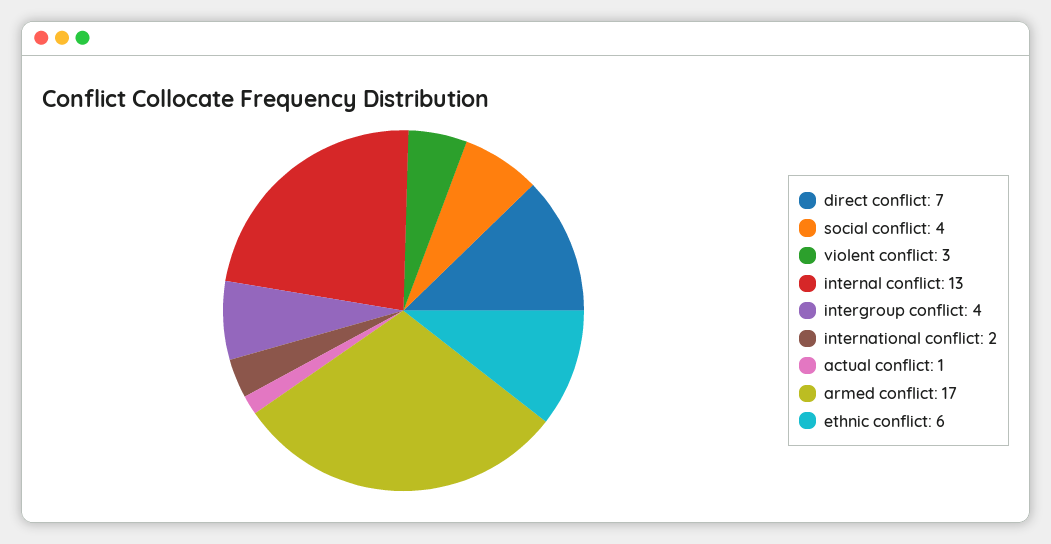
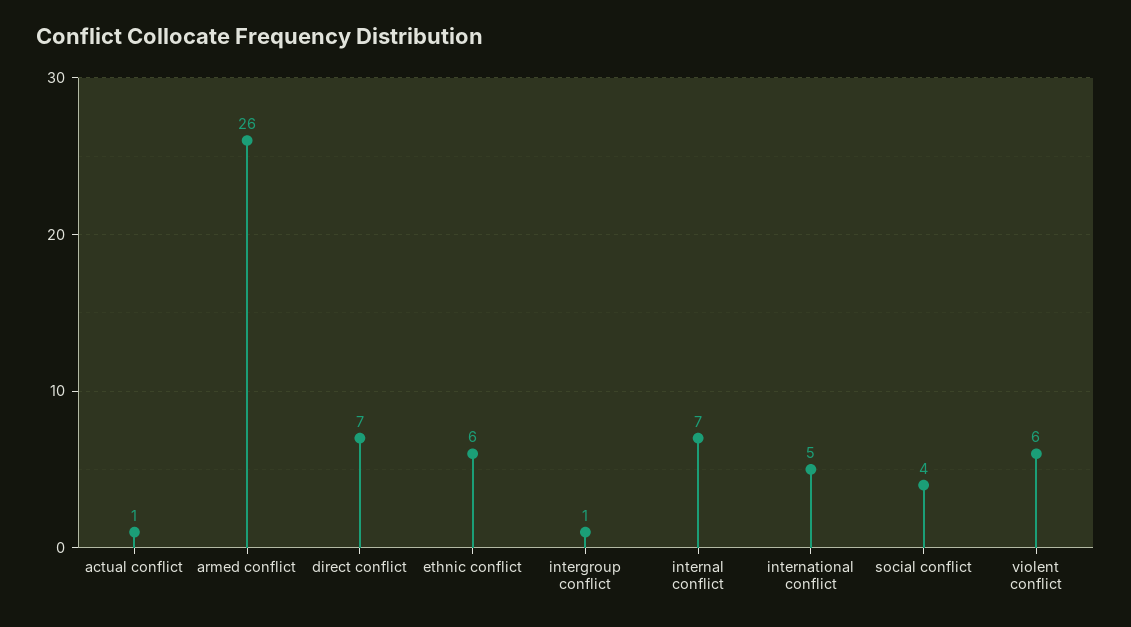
  {
    "direct conflict": 7,
    "social conflict": 4,
-   "violent conflict": 3,
+   "violent conflict": 6,
-   "internal conflict": 13,
+   "internal conflict": 7,
-   "intergroup conflict": 4,
+   "intergroup conflict": 1,
-   "international conflict": 2,
+   "international conflict": 5,
    "actual conflict": 1,
-   "armed conflict": 17,
+   "armed conflict": 26,
    "ethnic conflict": 6
  }

